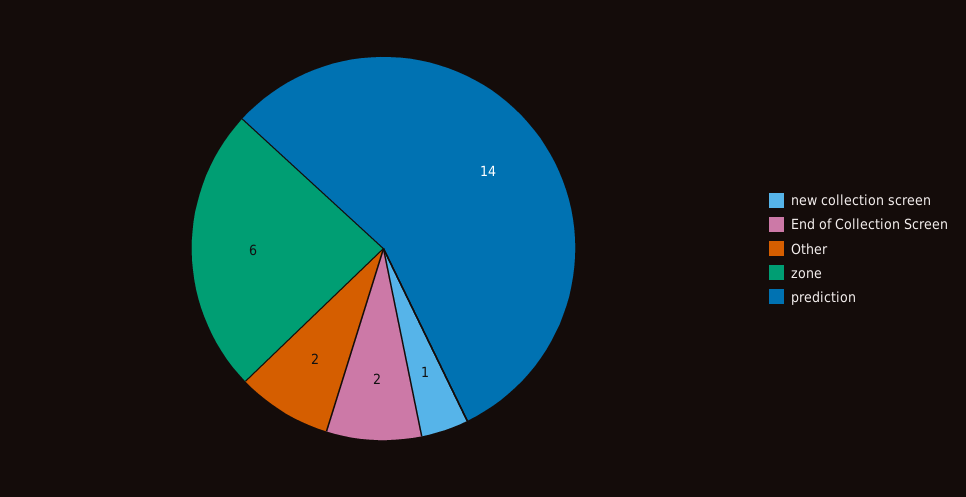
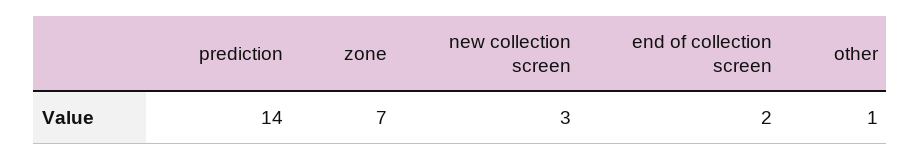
  {
-   "new collection screen": 1,
+   "new collection screen": 3,
    "End of Collection Screen": 2,
-   "Other": 2,
+   "Other": 1,
-   "zone": 6,
+   "zone": 7,
    "prediction": 14
  }

